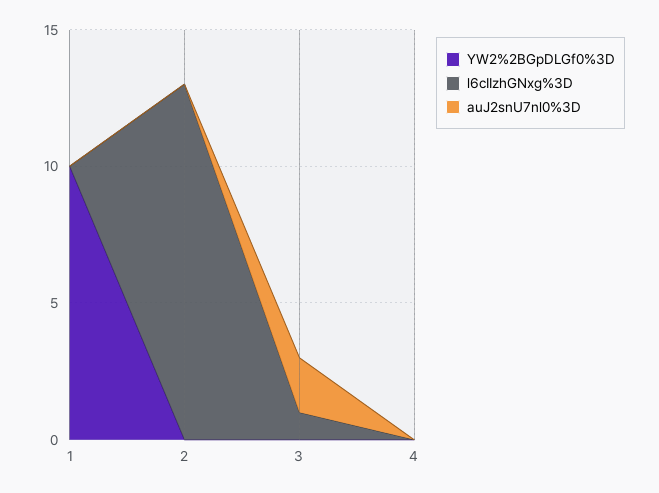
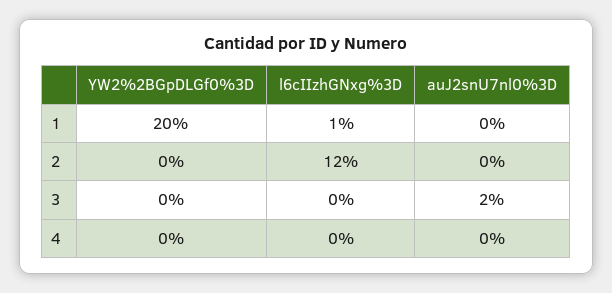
  {
    "YW2%2BGpDLGf0%3D": {
-     "1": 10,
+     "1": 20,
      "2": 0,
      "3": 0,
      "4": 0
    },
    "l6cIIzhGNxg%3D": {
-     "1": 0,
+     "1": 1,
-     "2": 13,
+     "2": 12,
-     "3": 1,
+     "3": 0,
      "4": 0
    },
    "auJ2snU7nl0%3D": {
      "1": 0,
      "2": 0,
      "3": 2,
      "4": 0
    }
  }

